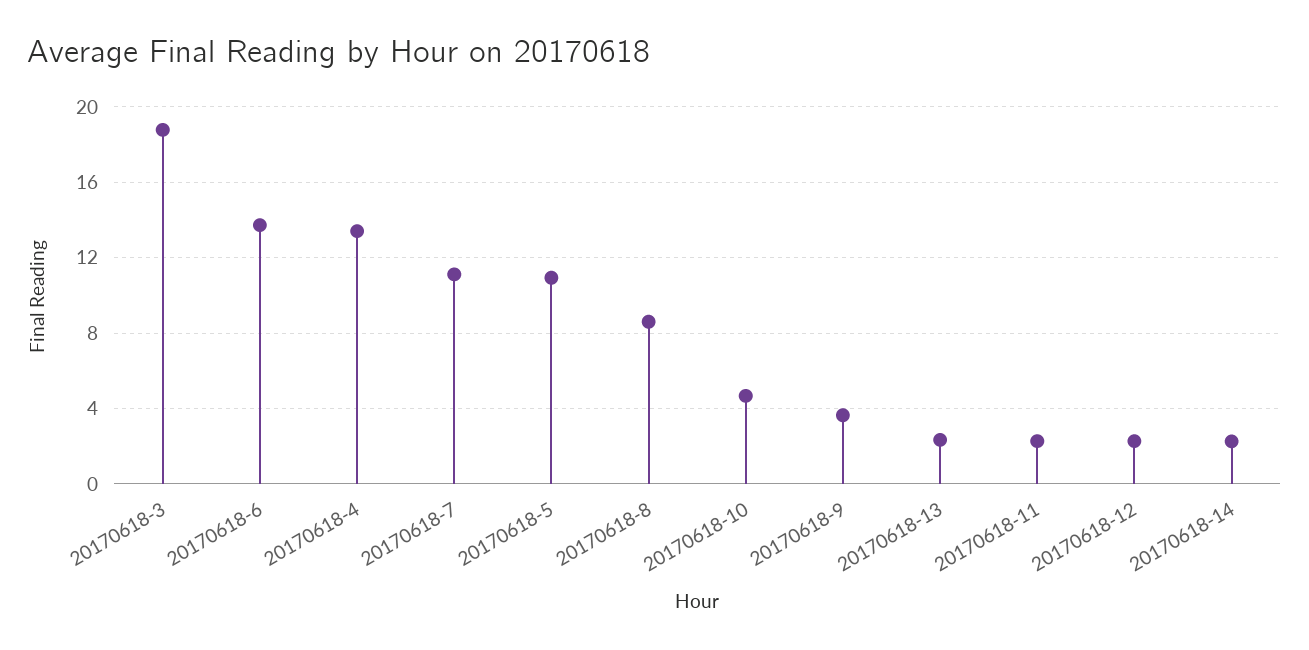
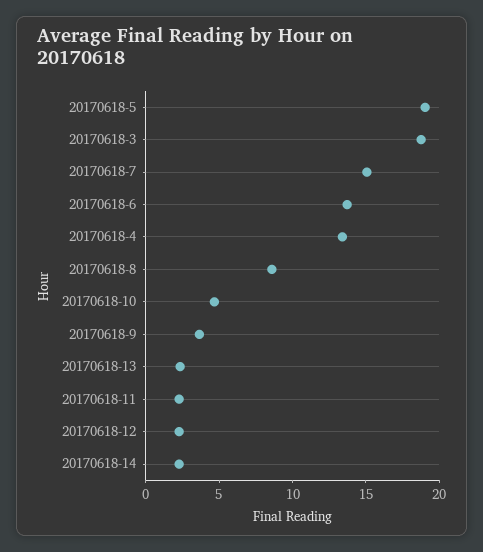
  {
    "20170618-3": 19,
    "20170618-6": 13.5,
    "20170618-4": 13.5,
-   "20170618-7": 11,
+   "20170618-7": 15,
-   "20170618-5": 11,
+   "20170618-5": 19,
    "20170618-8": 8.5,
    "20170618-10": 4.5,
    "20170618-9": 3.5,
    "20170618-13": 2.5,
    "20170618-11": 2.5,
    "20170618-12": 2.5,
    "20170618-14": 2.5
  }

